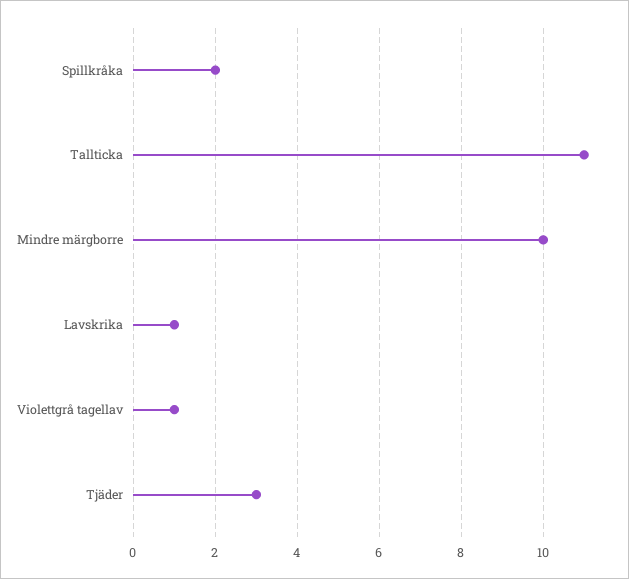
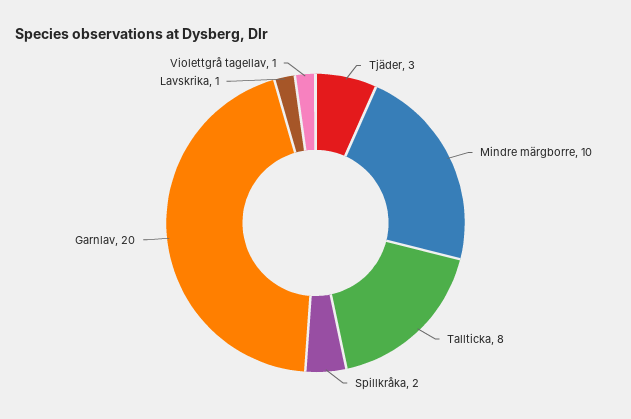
  {
    "Spillkråka": 2,
-   "Tallticka": 11,
+   "Tallticka": 8,
    "Mindre märgborre": 10,
    "Lavskrika": 1,
    "Violettgrå tagellav": 1,
-   "Tjäder": 3
+   "Tjäder": 3,
+   "Garnlav": 20
  }

